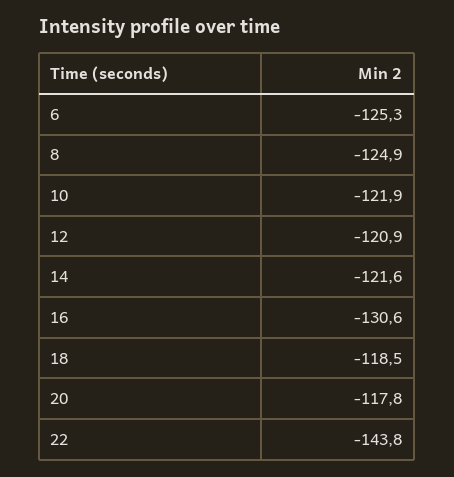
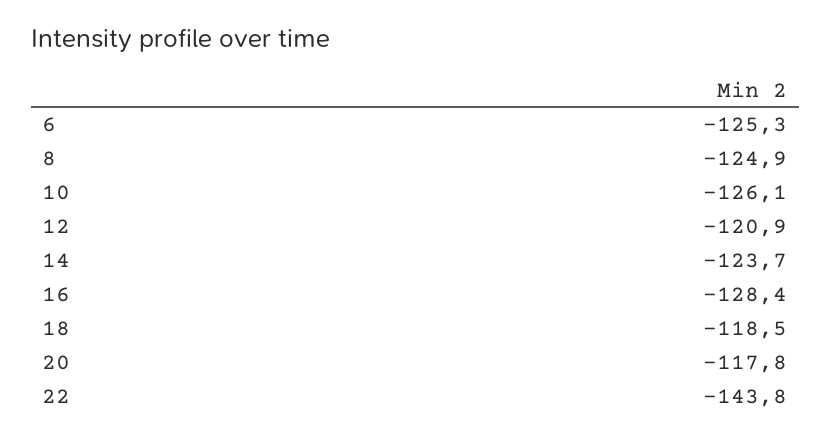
  {
    "6": -125.3,
    "8": -124.9,
-   "10": -121.9,
+   "10": -126.1,
    "12": -120.9,
-   "14": -121.6,
+   "14": -123.7,
-   "16": -130.6,
+   "16": -128.4,
    "18": -118.5,
    "20": -117.8,
    "22": -143.8
  }

